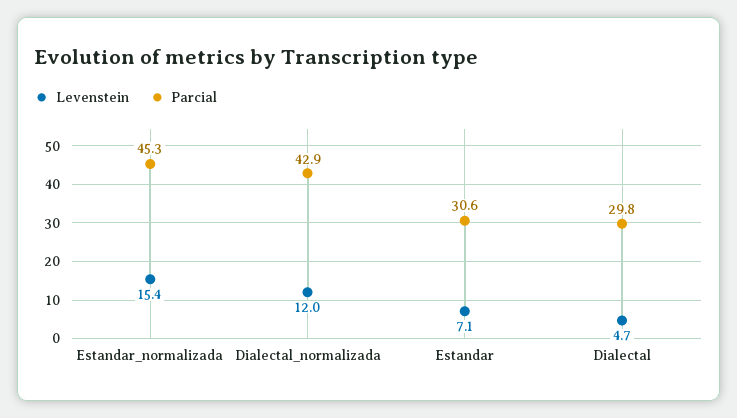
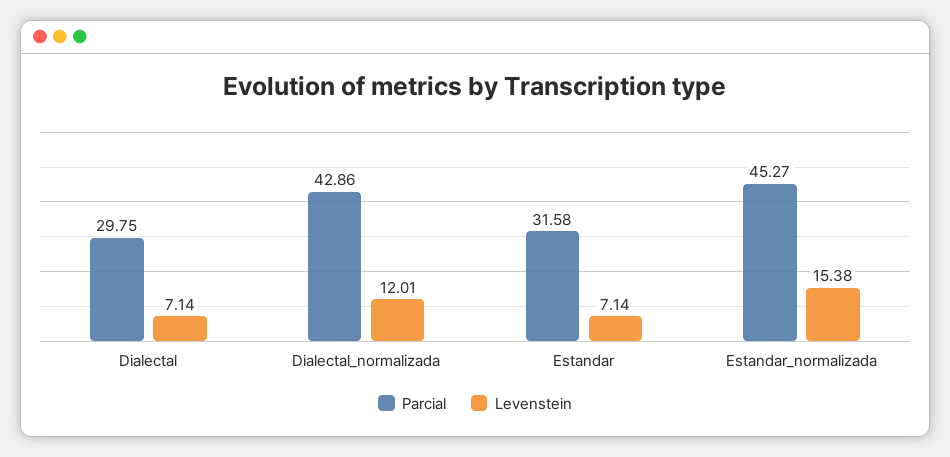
  {
    "Levenstein": {
      "Estandar_normalizada": 15.38,
      "Dialectal_normalizada": 12.01,
      "Estandar": 7.14,
-     "Dialectal": 4.7
+     "Dialectal": 7.14
    },
    "Parcial": {
      "Estandar_normalizada": 45.27,
      "Dialectal_normalizada": 42.86,
-     "Estandar": 30.6,
+     "Estandar": 31.58,
      "Dialectal": 29.75
    }
  }

